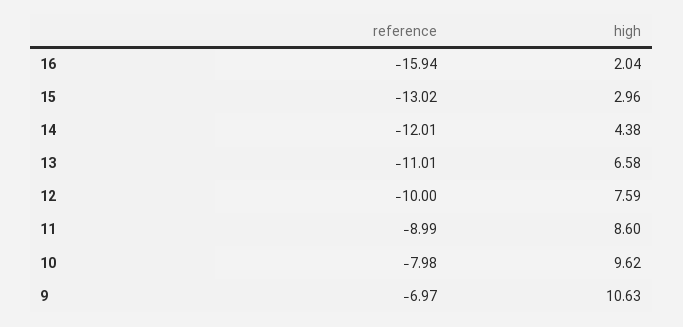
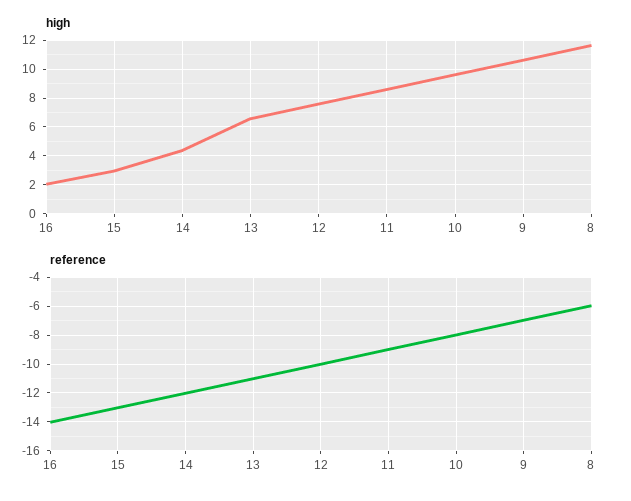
  {
    "reference": {
-     "16": -15.94,
+     "16": -14,
      "15": -13.02,
      "14": -12.01,
      "13": -11.01,
      "12": -10,
      "11": -8.99,
      "10": -7.98,
-     "9": -6.97
+     "9": -6.97,
+     "8": -6
    },
    "high": {
      "16": 2.04,
      "15": 2.96,
      "14": 4.38,
      "13": 6.58,
      "12": 7.59,
      "11": 8.6,
      "10": 9.62,
-     "9": 10.63
+     "9": 10.63,
+     "8": 11.5
    }
  }

